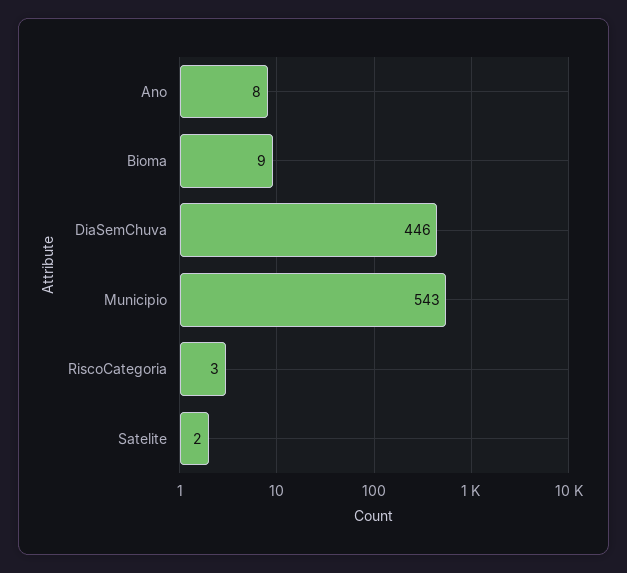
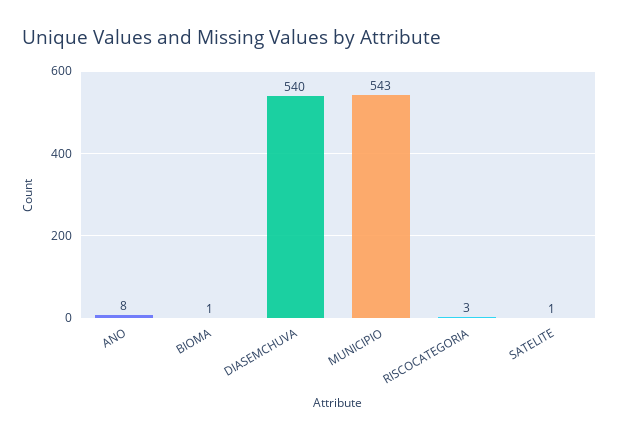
  {
    "Ano": 8,
-   "Bioma": 9,
+   "Bioma": 1,
-   "DiaSemChuva": 446,
+   "DiaSemChuva": 540,
    "Municipio": 543,
    "RiscoCategoria": 3,
-   "Satelite": 2
+   "Satelite": 1
  }

